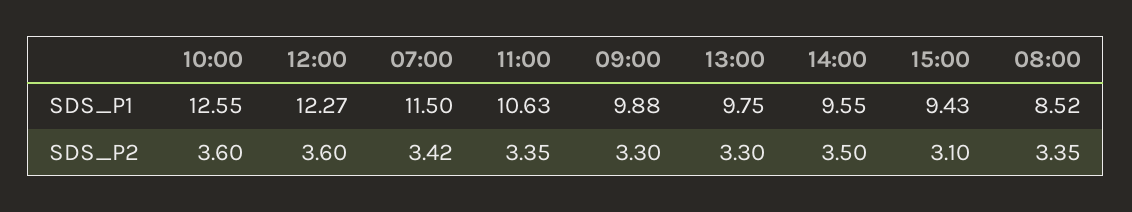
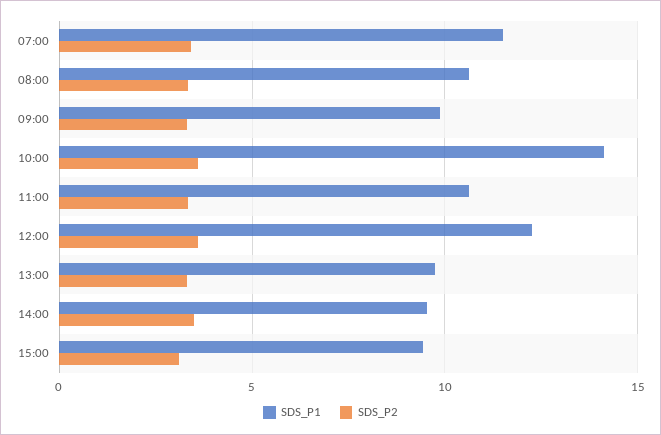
  {
    "SDS_P1": {
-     "10:00": 12.55,
+     "10:00": 14,
      "12:00": 12.27,
      "07:00": 11.5,
      "11:00": 10.63,
      "09:00": 9.88,
      "13:00": 9.75,
      "14:00": 9.55,
      "15:00": 9.43,
-     "08:00": 8.52
+     "08:00": 10.5
    },
    "SDS_P2": {
      "10:00": 3.6,
      "12:00": 3.6,
      "07:00": 3.42,
      "11:00": 3.35,
      "09:00": 3.3,
      "13:00": 3.3,
      "14:00": 3.5,
      "15:00": 3.1,
      "08:00": 3.35
    }
  }

